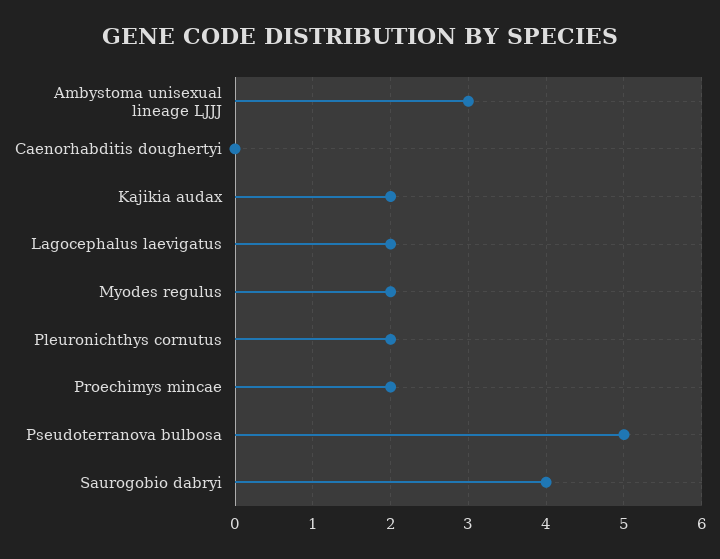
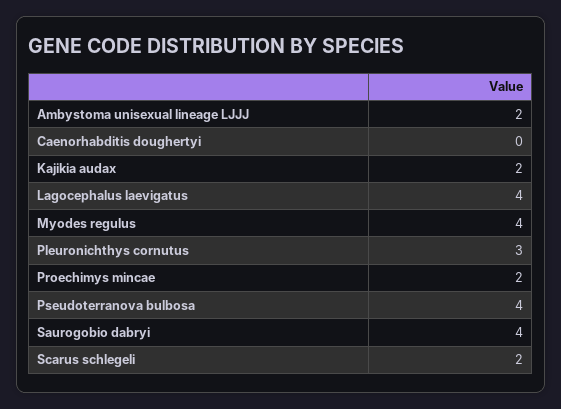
  {
-   "Ambystoma unisexual lineage LJJJ": 3,
+   "Ambystoma unisexual lineage LJJJ": 2,
    "Caenorhabditis doughertyi": 0,
    "Kajikia audax": 2,
-   "Lagocephalus laevigatus": 2,
+   "Lagocephalus laevigatus": 4,
-   "Myodes regulus": 2,
+   "Myodes regulus": 4,
-   "Pleuronichthys cornutus": 2,
+   "Pleuronichthys cornutus": 3,
    "Proechimys mincae": 2,
-   "Pseudoterranova bulbosa": 5,
+   "Pseudoterranova bulbosa": 4,
-   "Saurogobio dabryi": 4
+   "Saurogobio dabryi": 4,
+   "Scarus schlegeli": 2
  }

